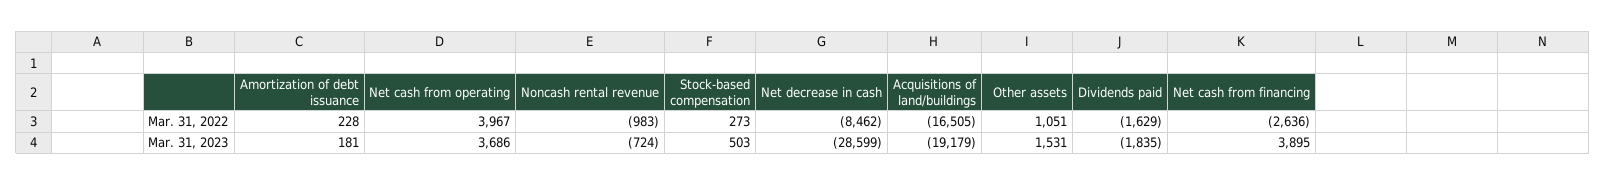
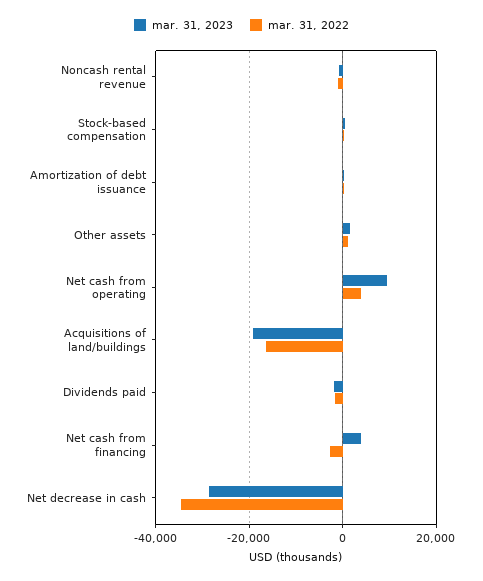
  {
    "Mar. 31, 2022": {
      "Amortization of debt issuance": 228,
      "Net cash from operating": 3967,
      "Noncash rental revenue": -983,
      "Stock-based compensation": 273,
-     "Net decrease in cash": -8462,
+     "Net decrease in cash": -34000,
      "Acquisitions of land/buildings": -16505,
      "Other assets": 1051,
      "Dividends paid": -1629,
      "Net cash from financing": -2636
    },
    "Mar. 31, 2023": {
      "Amortization of debt issuance": 181,
-     "Net cash from operating": 3686,
+     "Net cash from operating": 10000,
      "Noncash rental revenue": -724,
      "Stock-based compensation": 503,
      "Net decrease in cash": -28599,
      "Acquisitions of land/buildings": -19179,
      "Other assets": 1531,
      "Dividends paid": -1835,
      "Net cash from financing": 3895
    }
  }

